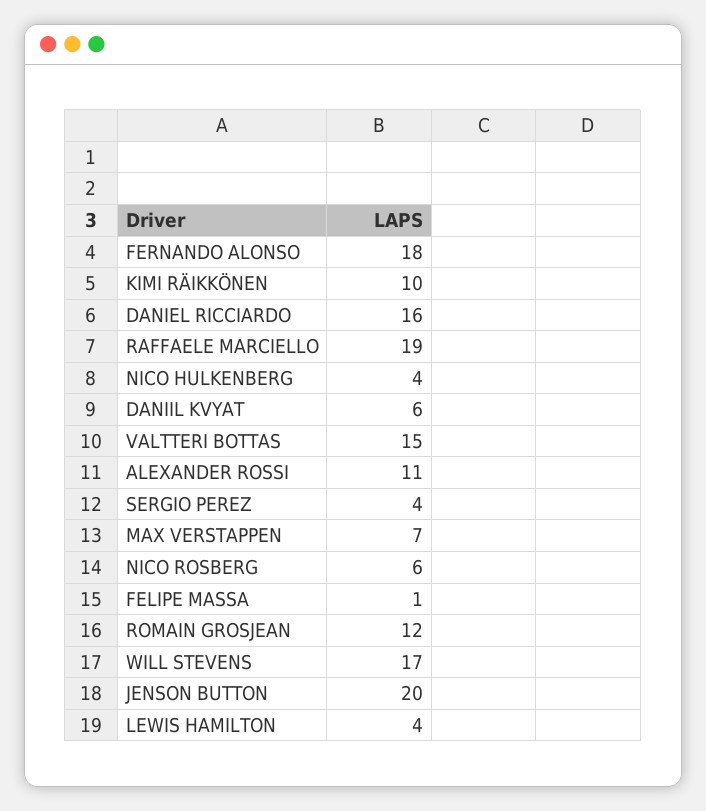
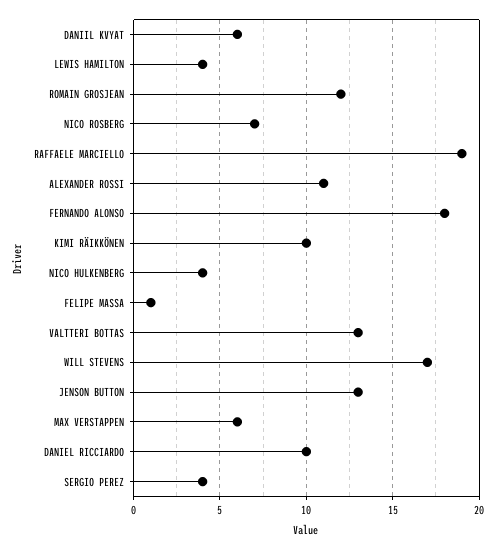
  {
    "FERNANDO ALONSO": 18,
    "KIMI RÄIKKÖNEN": 10,
-   "DANIEL RICCIARDO": 16,
+   "DANIEL RICCIARDO": 10,
    "RAFFAELE MARCIELLO": 19,
    "NICO HULKENBERG": 4,
    "DANIIL KVYAT": 6,
-   "VALTTERI BOTTAS": 15,
+   "VALTTERI BOTTAS": 13,
    "ALEXANDER ROSSI": 11,
    "SERGIO PEREZ": 4,
-   "MAX VERSTAPPEN": 7,
+   "MAX VERSTAPPEN": 6,
-   "NICO ROSBERG": 6,
+   "NICO ROSBERG": 7,
    "FELIPE MASSA": 1,
    "ROMAIN GROSJEAN": 12,
    "WILL STEVENS": 17,
-   "JENSON BUTTON": 20,
+   "JENSON BUTTON": 13,
    "LEWIS HAMILTON": 4
  }

